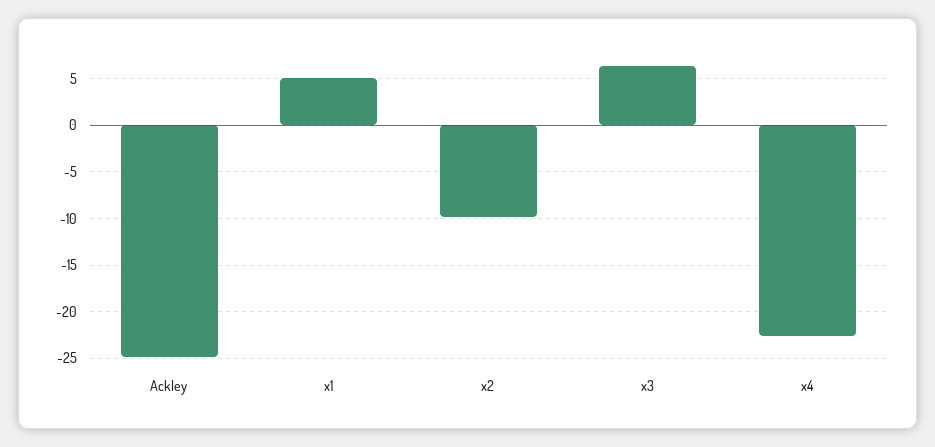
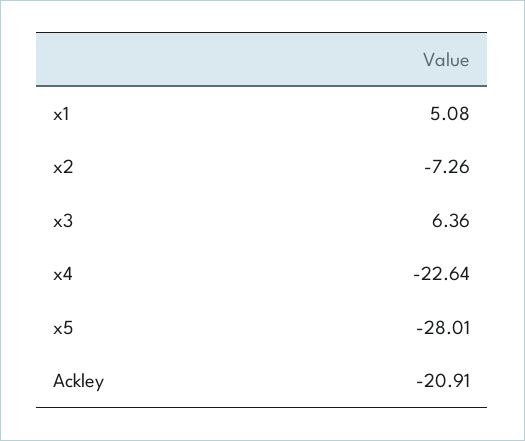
  {
-   "Ackley": -25,
+   "Ackley": -20.91,
    "x1": 5.08,
-   "x2": -10,
+   "x2": -7.26,
    "x3": 6.36,
-   "x4": -22.64
+   "x4": -22.64,
+   "x5": -28.01
  }

